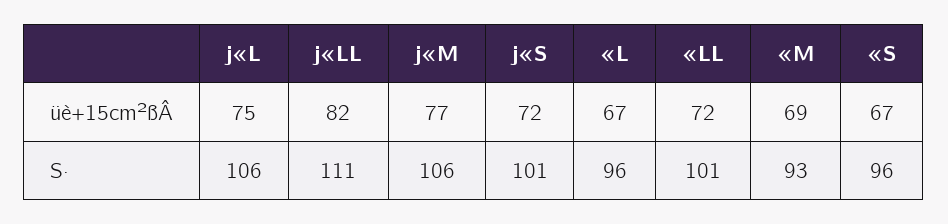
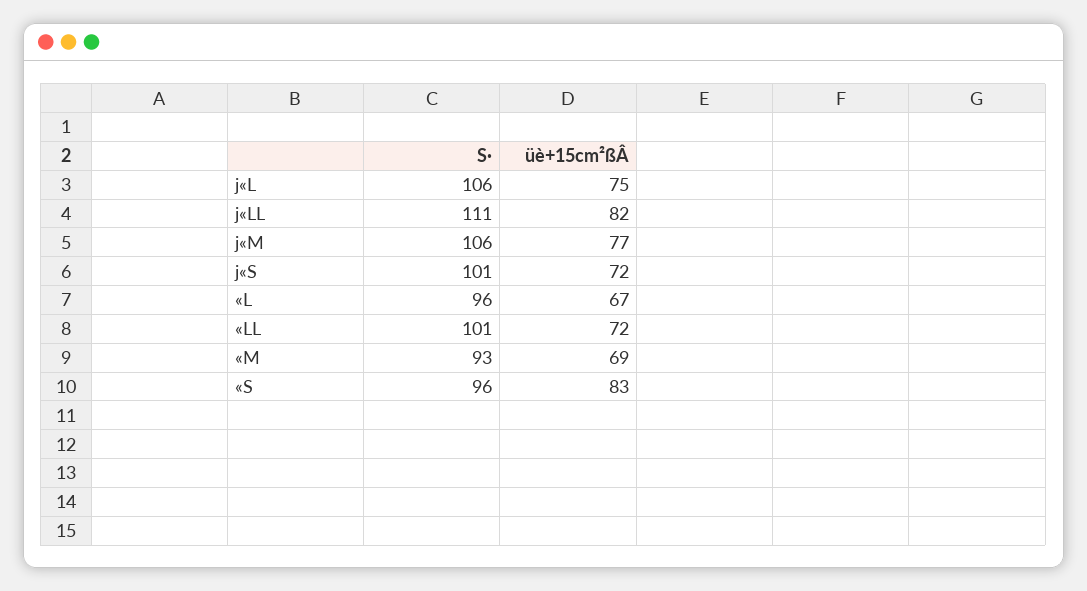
  {
    "j«L": {
      "üè+15cm²ßÂ": 75,
      "S·": 106
    },
    "j«LL": {
      "üè+15cm²ßÂ": 82,
      "S·": 111
    },
    "j«M": {
      "üè+15cm²ßÂ": 77,
      "S·": 106
    },
    "j«S": {
      "üè+15cm²ßÂ": 72,
      "S·": 101
    },
    "«L": {
      "üè+15cm²ßÂ": 67,
      "S·": 96
    },
    "«LL": {
      "üè+15cm²ßÂ": 72,
      "S·": 101
    },
    "«M": {
      "üè+15cm²ßÂ": 69,
      "S·": 93
    },
    "«S": {
-     "üè+15cm²ßÂ": 67,
+     "üè+15cm²ßÂ": 83,
      "S·": 96
    }
  }

